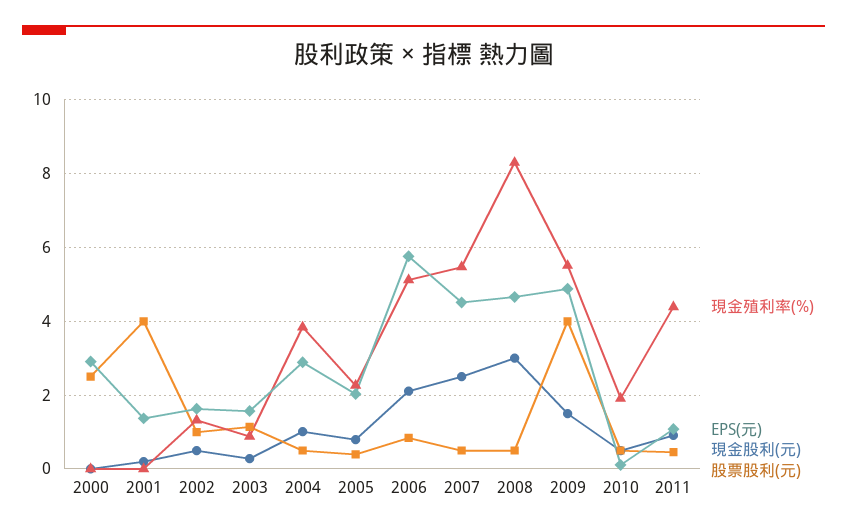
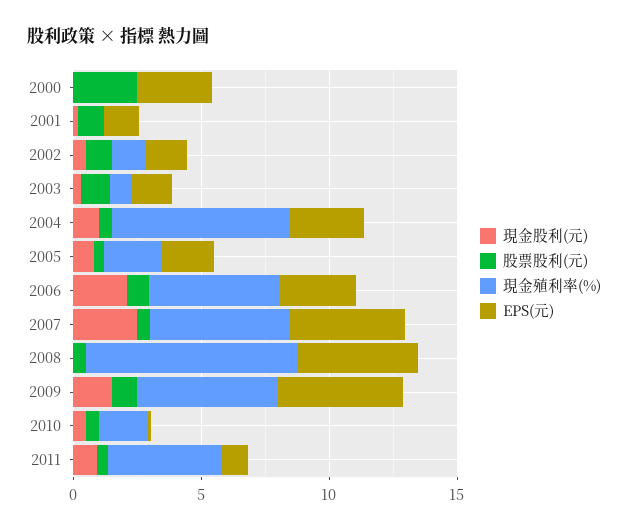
  {
    "現金殖利率(%)": {
      "2000": 0,
      "2001": 0,
      "2002": 1.4,
      "2003": 0.8,
-     "2004": 3.8,
+     "2004": 7,
      "2005": 2.2,
      "2006": 5.2,
      "2007": 5.4,
      "2008": 8.4,
      "2009": 5.6,
      "2010": 2,
      "2011": 4.4
    },
    "EPS(元)": {
      "2000": 3,
      "2001": 1.4,
      "2002": 1.6,
      "2003": 1.6,
      "2004": 2.8,
      "2005": 2,
-     "2006": 5.8,
+     "2006": 3,
      "2007": 4.6,
      "2008": 4.6,
      "2009": 4.8,
      "2010": 0.2,
      "2011": 1
    },
    "現金股利(元)": {
      "2000": 0,
      "2001": 0.2,
      "2002": 0.6,
      "2003": 0.2,
      "2004": 1,
      "2005": 0.8,
      "2006": 2.2,
      "2007": 2.6,
-     "2008": 3,
+     "2008": 0,
      "2009": 1.6,
      "2010": 0.6,
      "2011": 1
    },
    "股票股利(元)": {
      "2000": 2.6,
-     "2001": 4,
+     "2001": 1,
      "2002": 1,
      "2003": 1.2,
      "2004": 0.6,
      "2005": 0.4,
      "2006": 0.8,
      "2007": 0.6,
      "2008": 0.6,
-     "2009": 4,
+     "2009": 1,
      "2010": 0.6,
      "2011": 0.4
    }
  }

